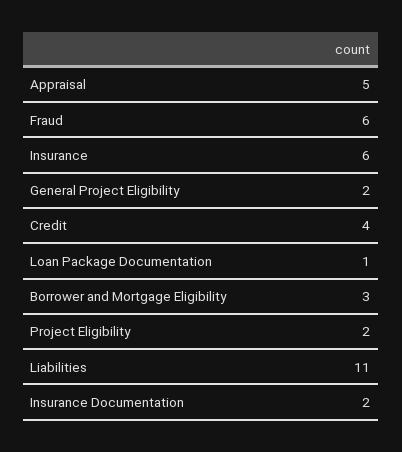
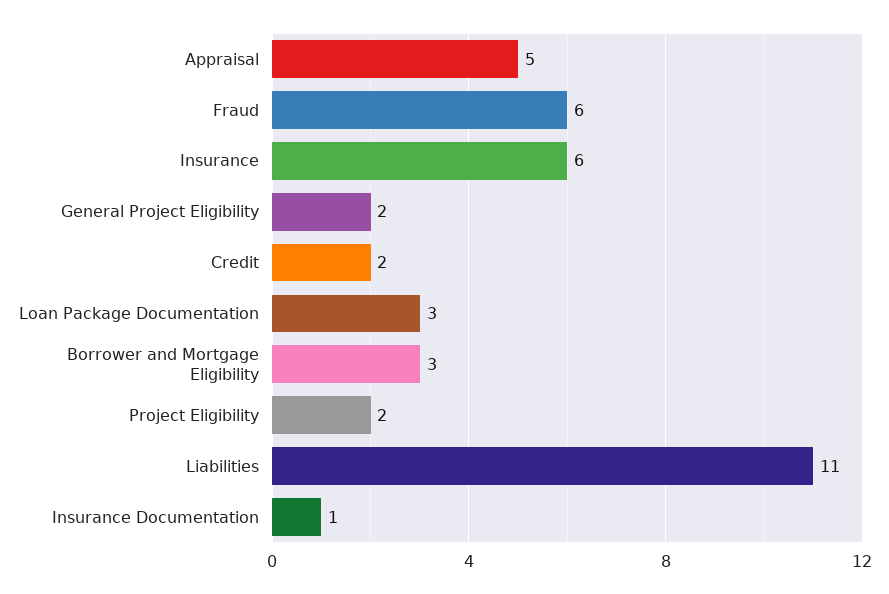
  {
    "Appraisal": 5,
    "Fraud": 6,
    "Insurance": 6,
    "General Project Eligibility": 2,
-   "Credit": 4,
+   "Credit": 2,
-   "Loan Package Documentation": 1,
+   "Loan Package Documentation": 3,
    "Borrower and Mortgage Eligibility": 3,
    "Project Eligibility": 2,
    "Liabilities": 11,
-   "Insurance Documentation": 2
+   "Insurance Documentation": 1
  }

